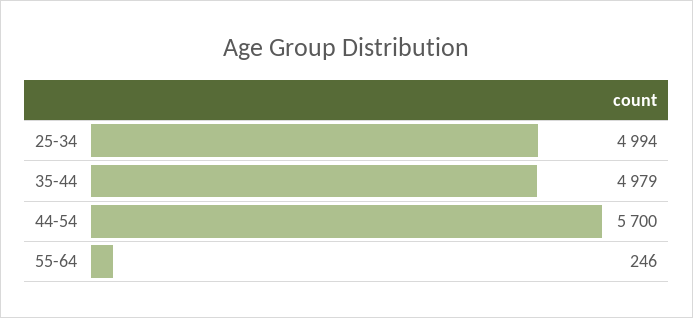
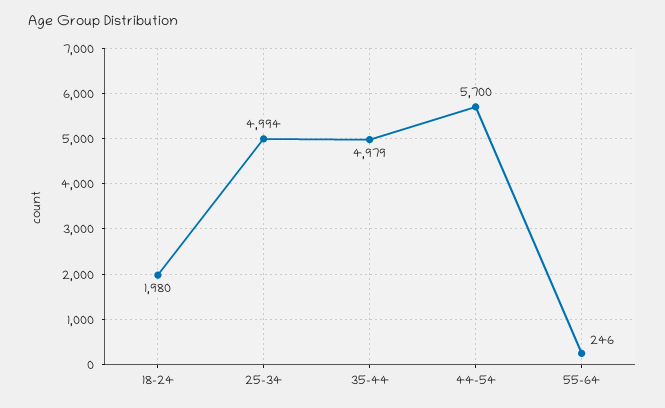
  {
    "25-34": 4994,
    "35-44": 4979,
    "44-54": 5700,
-   "55-64": 246
+   "55-64": 246,
+   "18-24": 1980
  }

